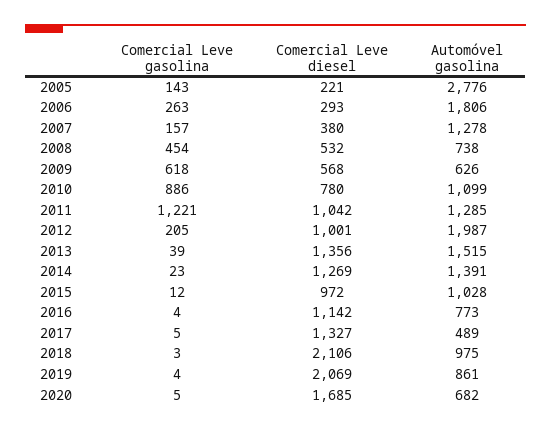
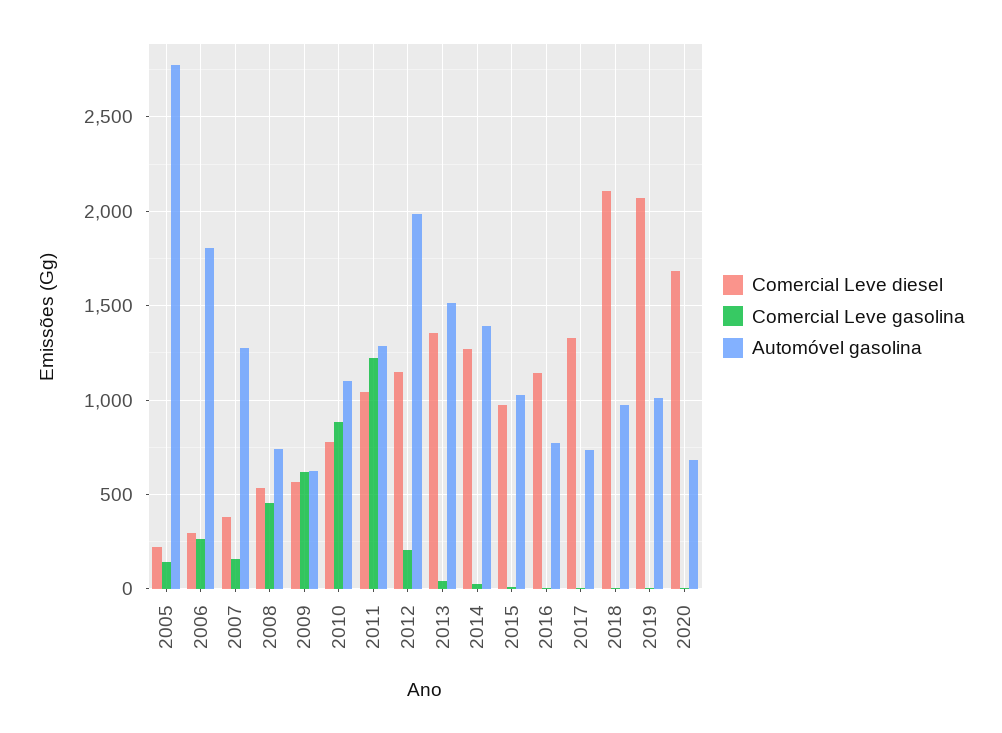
  {
    "Comercial Leve gasolina": {
      "2005": 143,
      "2006": 263,
      "2007": 157,
      "2008": 454,
      "2009": 618,
      "2010": 886,
      "2011": 1221,
      "2012": 205,
      "2013": 39,
      "2014": 23,
      "2015": 12,
      "2016": 4,
      "2017": 5,
      "2018": 3,
      "2019": 4,
      "2020": 5
    },
    "Comercial Leve diesel": {
      "2005": 221,
      "2006": 293,
      "2007": 380,
      "2008": 532,
      "2009": 568,
      "2010": 780,
      "2011": 1042,
-     "2012": 1001,
+     "2012": 1150,
      "2013": 1356,
      "2014": 1269,
      "2015": 972,
      "2016": 1142,
      "2017": 1327,
      "2018": 2106,
      "2019": 2069,
      "2020": 1685
    },
    "Automóvel gasolina": {
      "2005": 2776,
      "2006": 1806,
      "2007": 1278,
      "2008": 738,
      "2009": 626,
      "2010": 1099,
      "2011": 1285,
      "2012": 1987,
      "2013": 1515,
      "2014": 1391,
      "2015": 1028,
      "2016": 773,
-     "2017": 489,
+     "2017": 750,
      "2018": 975,
-     "2019": 861,
+     "2019": 1000,
      "2020": 682
    }
  }

